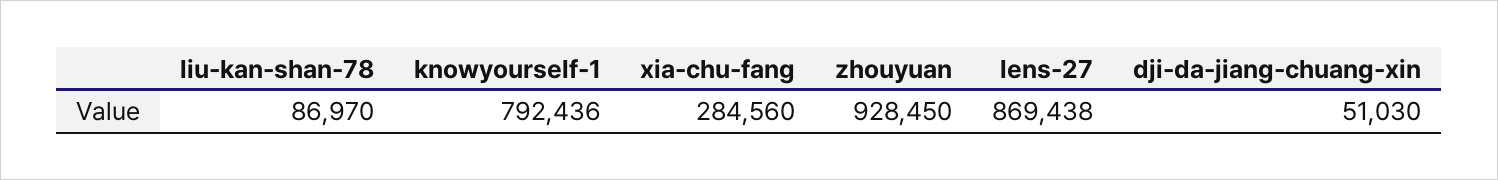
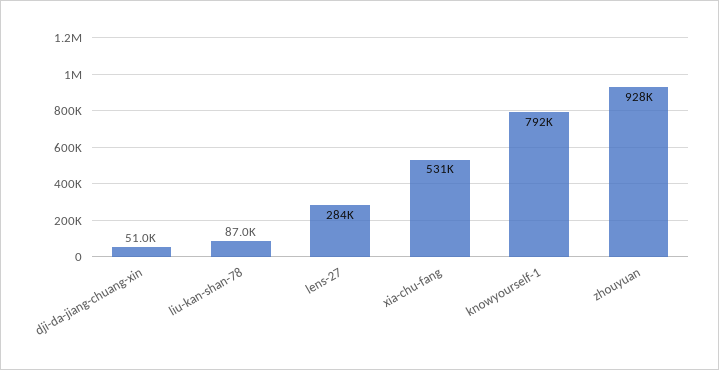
  {
    "liu-kan-shan-78": 86970,
    "knowyourself-1": 792436,
-   "xia-chu-fang": 284560,
+   "xia-chu-fang": 531000,
    "zhouyuan": 928450,
-   "lens-27": 869438,
+   "lens-27": 284000,
    "dji-da-jiang-chuang-xin": 51030
  }

